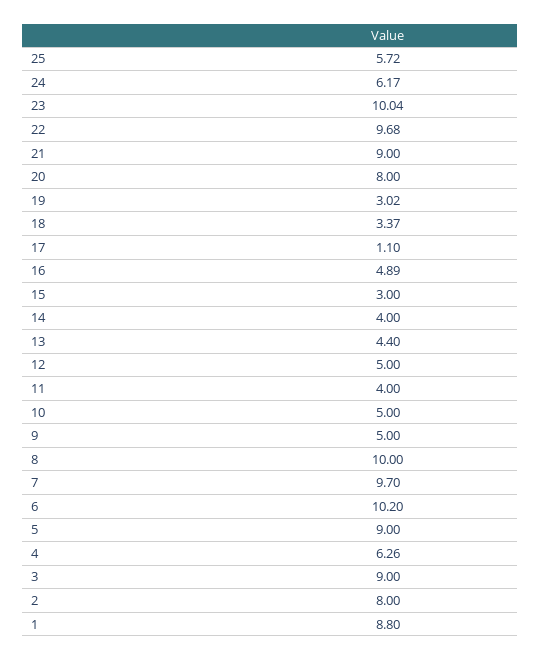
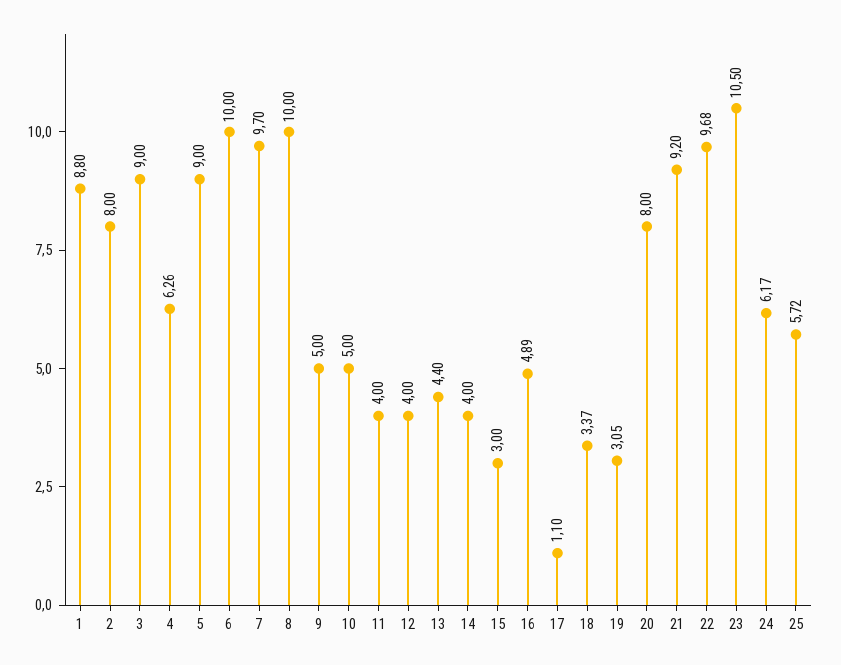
  {
    "25": 5.72,
    "24": 6.17,
-   "23": 10.04,
+   "23": 10.5,
    "22": 9.68,
-   "21": 9,
+   "21": 9.2,
    "20": 8,
-   "19": 3.02,
+   "19": 3.05,
    "18": 3.37,
    "17": 1.1,
    "16": 4.89,
    "15": 3,
    "14": 4,
    "13": 4.4,
-   "12": 5,
+   "12": 4,
    "11": 4,
    "10": 5,
    "9": 5,
    "8": 10,
    "7": 9.7,
-   "6": 10.2,
+   "6": 10,
    "5": 9,
    "4": 6.26,
    "3": 9,
    "2": 8,
    "1": 8.8
  }

